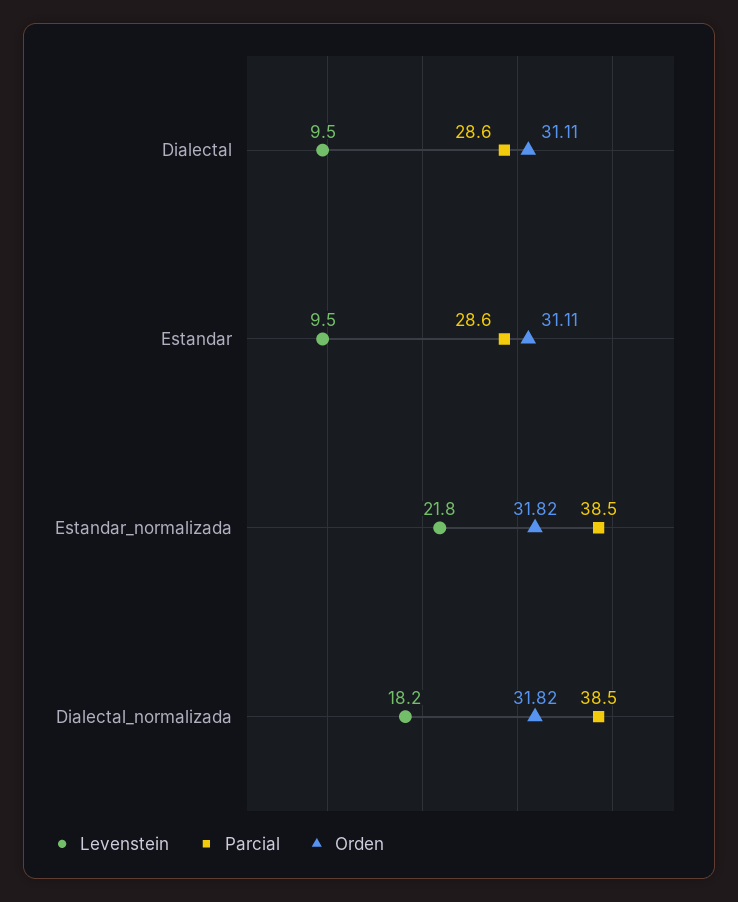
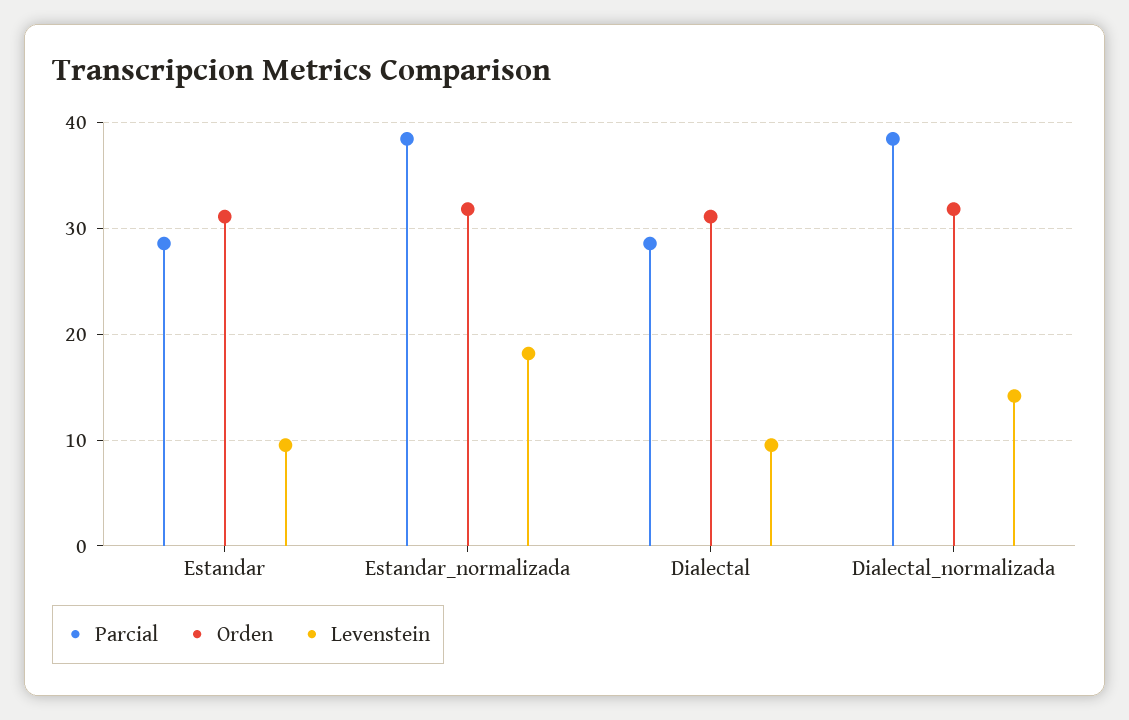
  {
    "Levenstein": {
      "Dialectal": 9.5,
      "Estandar": 9.5,
-     "Estandar_normalizada": 21.8,
+     "Estandar_normalizada": 18,
-     "Dialectal_normalizada": 18.2
+     "Dialectal_normalizada": 14
    },
    "Parcial": {
      "Dialectal": 28.6,
      "Estandar": 28.6,
      "Estandar_normalizada": 38.5,
      "Dialectal_normalizada": 38.5
    },
    "Orden": {
      "Dialectal": 31.11,
      "Estandar": 31.11,
      "Estandar_normalizada": 31.82,
      "Dialectal_normalizada": 31.82
    }
  }

